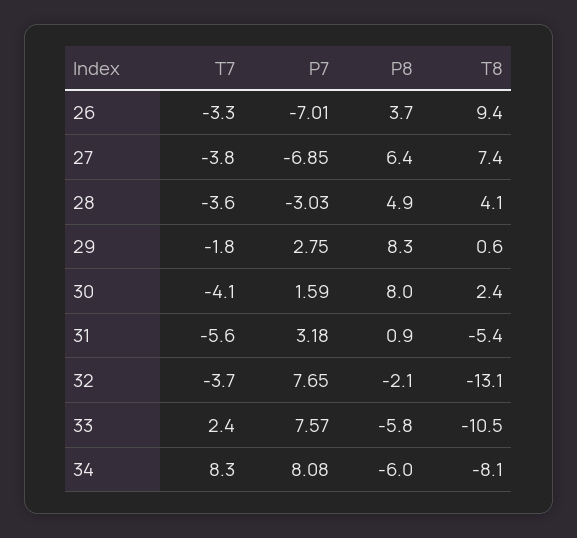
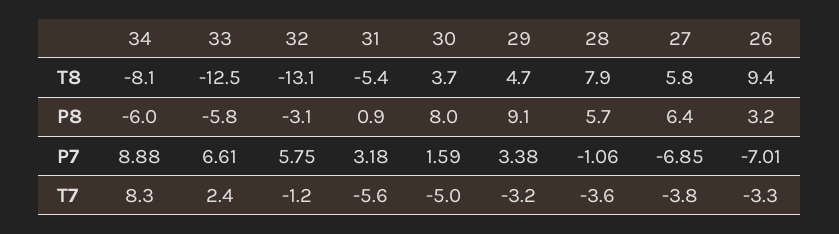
  {
    "T7": {
      "26": -3.3,
      "27": -3.8,
      "28": -3.6,
-     "29": -1.8,
+     "29": -3.2,
-     "30": -4.1,
+     "30": -5,
      "31": -5.6,
-     "32": -3.7,
+     "32": -1.2,
      "33": 2.4,
      "34": 8.3
    },
    "P7": {
      "26": -7.01,
      "27": -6.85,
-     "28": -3.03,
+     "28": -1.06,
-     "29": 2.75,
+     "29": 3.38,
      "30": 1.59,
      "31": 3.18,
-     "32": 7.65,
+     "32": 5.75,
-     "33": 7.57,
+     "33": 6.61,
-     "34": 8.08
+     "34": 8.88
    },
    "P8": {
-     "26": 3.7,
+     "26": 3.2,
      "27": 6.4,
-     "28": 4.9,
+     "28": 5.7,
-     "29": 8.3,
+     "29": 9.1,
      "30": 8,
      "31": 0.9,
-     "32": -2.1,
+     "32": -3.1,
      "33": -5.8,
      "34": -6
    },
    "T8": {
      "26": 9.4,
-     "27": 7.4,
+     "27": 5.8,
-     "28": 4.1,
+     "28": 7.9,
-     "29": 0.6,
+     "29": 4.7,
-     "30": 2.4,
+     "30": 3.7,
      "31": -5.4,
      "32": -13.1,
-     "33": -10.5,
+     "33": -12.5,
      "34": -8.1
    }
  }

